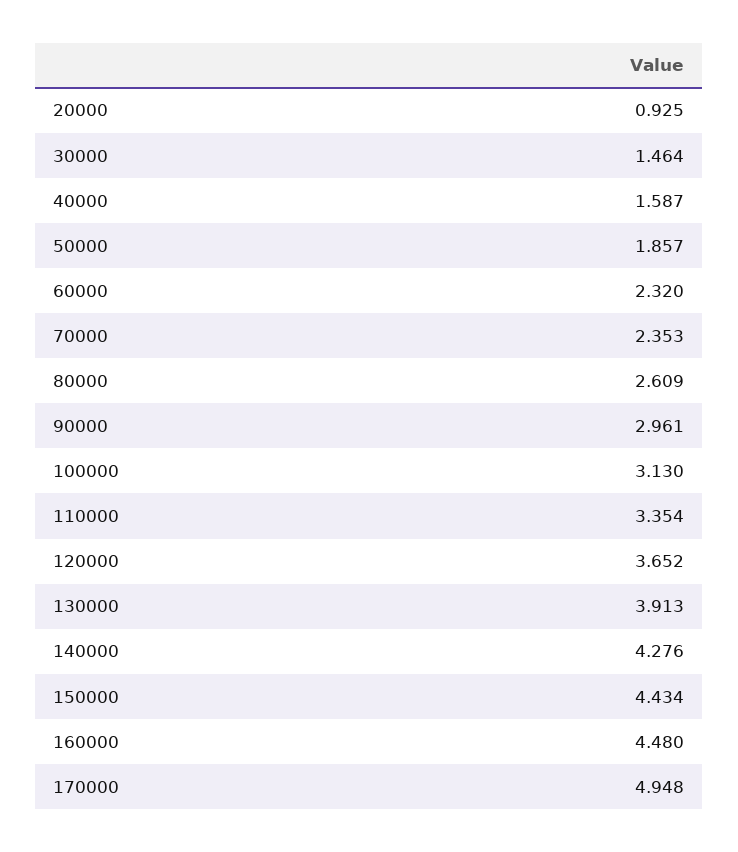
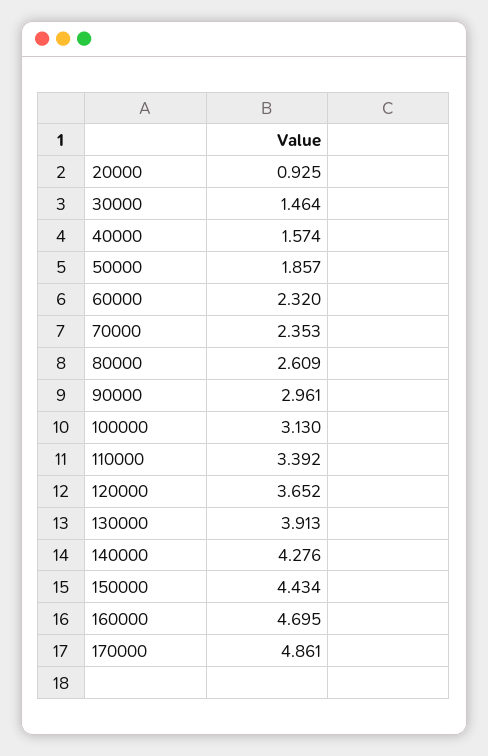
  {
    "20000": 0.925,
    "30000": 1.464,
-   "40000": 1.587,
+   "40000": 1.574,
    "50000": 1.857,
    "60000": 2.32,
    "70000": 2.353,
    "80000": 2.609,
    "90000": 2.961,
    "100000": 3.13,
-   "110000": 3.354,
+   "110000": 3.392,
    "120000": 3.652,
    "130000": 3.913,
    "140000": 4.276,
    "150000": 4.434,
-   "160000": 4.48,
+   "160000": 4.695,
-   "170000": 4.948
+   "170000": 4.861
  }

